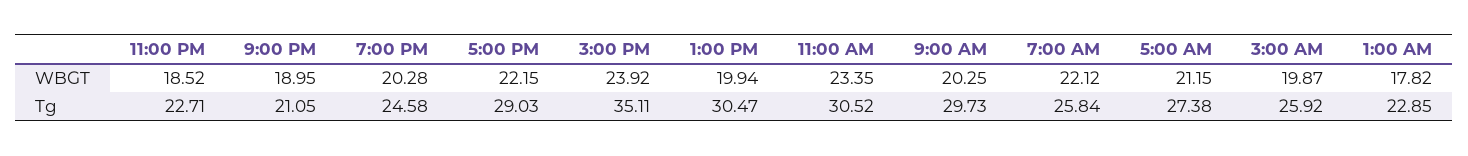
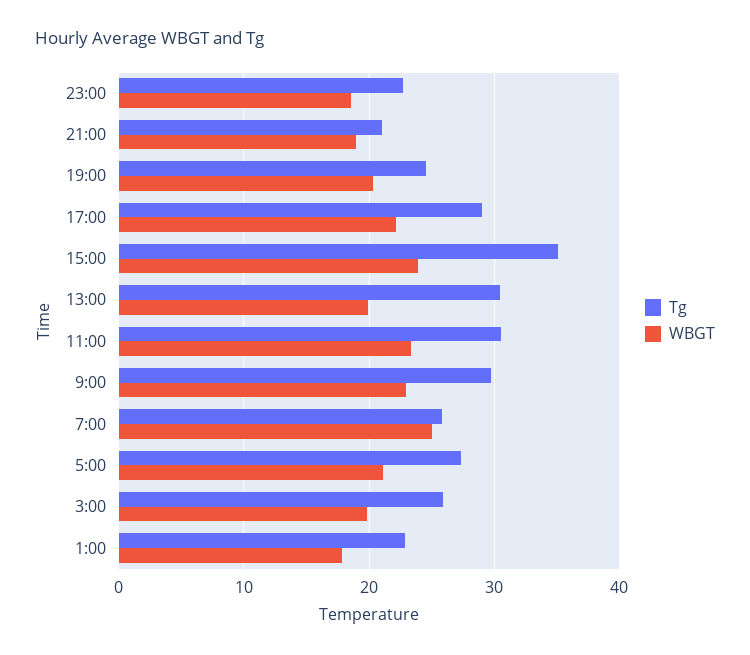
  {
    "WBGT": {
      "11:00 PM": 18.52,
      "9:00 PM": 18.95,
      "7:00 PM": 20.28,
      "5:00 PM": 22.15,
      "3:00 PM": 23.92,
      "1:00 PM": 19.94,
      "11:00 AM": 23.35,
-     "9:00 AM": 20.25,
+     "9:00 AM": 23,
-     "7:00 AM": 22.12,
+     "7:00 AM": 25,
      "5:00 AM": 21.15,
      "3:00 AM": 19.87,
      "1:00 AM": 17.82
    },
    "Tg": {
      "11:00 PM": 22.71,
      "9:00 PM": 21.05,
      "7:00 PM": 24.58,
      "5:00 PM": 29.03,
      "3:00 PM": 35.11,
      "1:00 PM": 30.47,
      "11:00 AM": 30.52,
      "9:00 AM": 29.73,
      "7:00 AM": 25.84,
      "5:00 AM": 27.38,
      "3:00 AM": 25.92,
      "1:00 AM": 22.85
    }
  }

